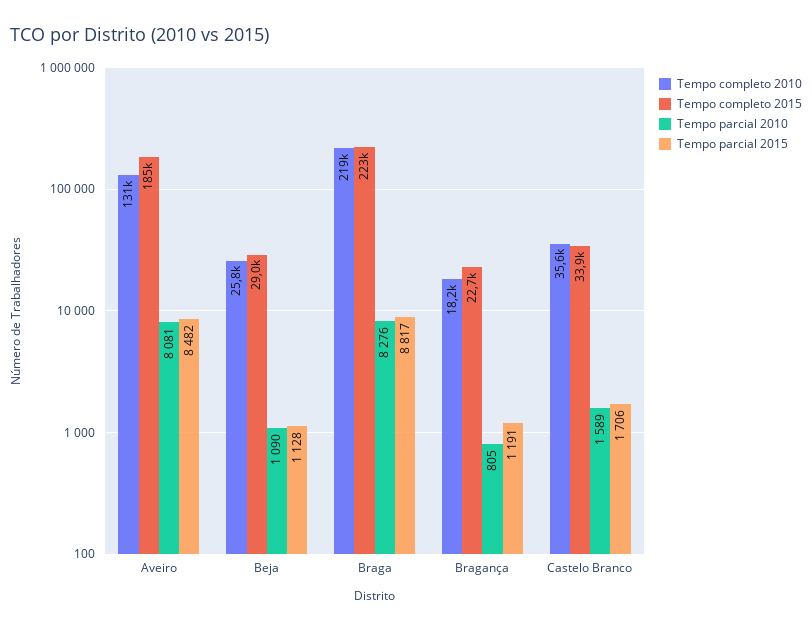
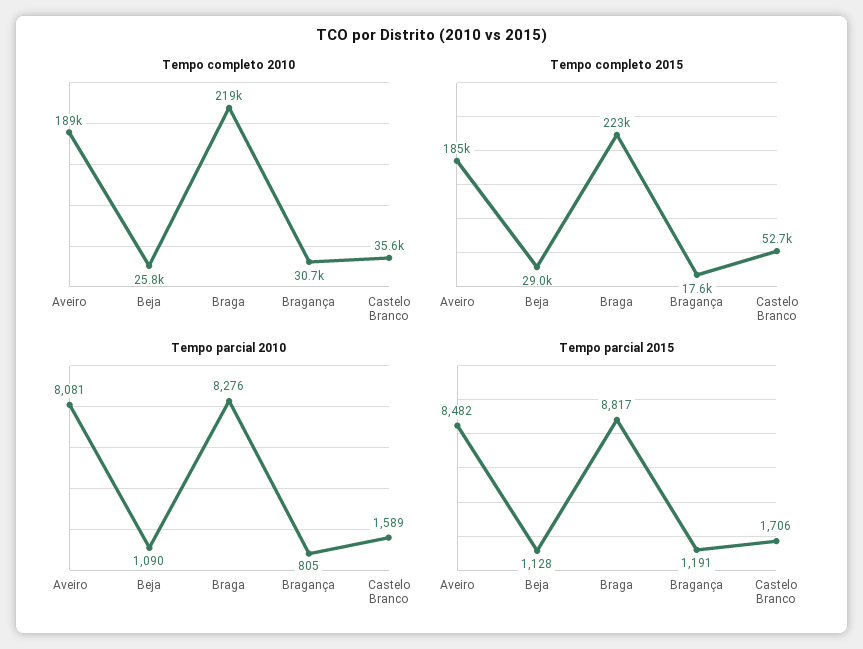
  {
    "Tempo completo 2010": {
-     "Aveiro": 131000,
+     "Aveiro": 189000,
      "Beja": 25800,
      "Braga": 219000,
-     "Bragança": 18200,
+     "Bragança": 30700,
      "Castelo Branco": 35600
    },
    "Tempo completo 2015": {
      "Aveiro": 185000,
      "Beja": 29000,
      "Braga": 223000,
-     "Bragança": 22700,
+     "Bragança": 17600,
-     "Castelo Branco": 33900
+     "Castelo Branco": 52700
    },
    "Tempo parcial 2010": {
      "Aveiro": 8081,
      "Beja": 1090,
      "Braga": 8276,
      "Bragança": 805,
      "Castelo Branco": 1589
    },
    "Tempo parcial 2015": {
      "Aveiro": 8482,
      "Beja": 1128,
      "Braga": 8817,
      "Bragança": 1191,
      "Castelo Branco": 1706
    }
  }

